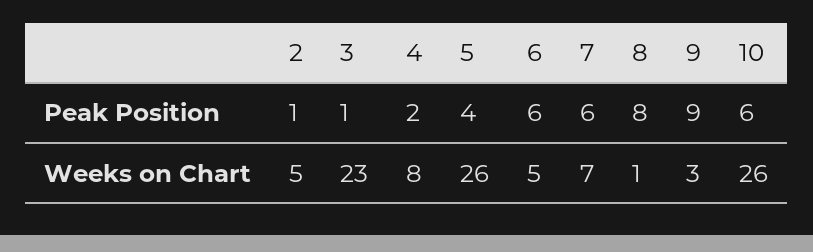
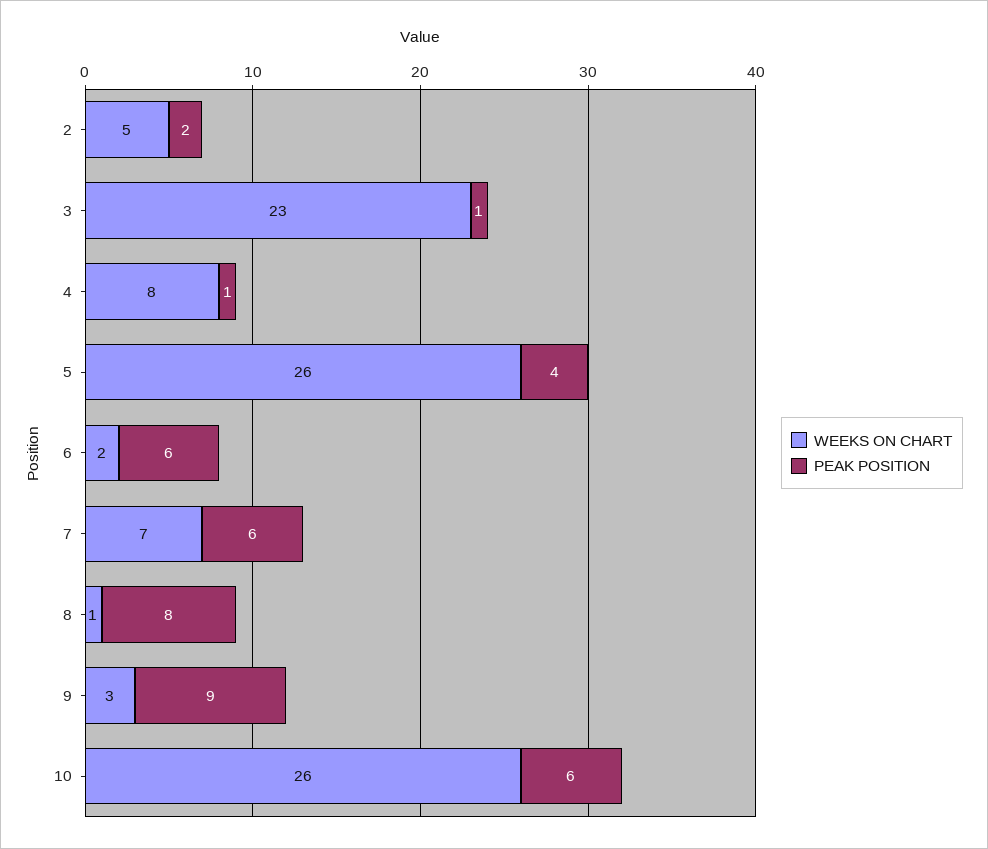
  {
    "Peak Position": {
-     "2": 1,
+     "2": 2,
      "3": 1,
-     "4": 2,
+     "4": 1,
      "5": 4,
      "6": 6,
      "7": 6,
      "8": 8,
      "9": 9,
      "10": 6
    },
    "Weeks on Chart": {
      "2": 5,
      "3": 23,
      "4": 8,
      "5": 26,
-     "6": 5,
+     "6": 2,
      "7": 7,
      "8": 1,
      "9": 3,
      "10": 26
    }
  }

